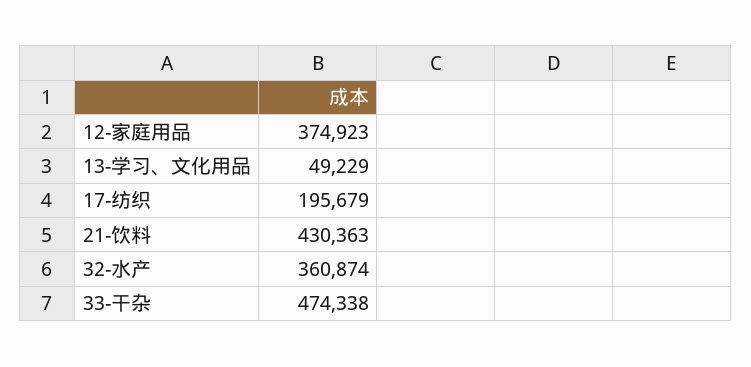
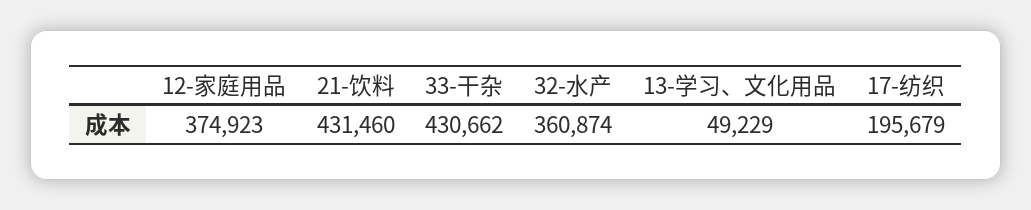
  {
    "12-家庭用品": 374923,
    "13-学习、文化用品": 49229,
    "17-纺织": 195679,
-   "21-饮料": 430363,
+   "21-饮料": 431460,
    "32-水产": 360874,
-   "33-干杂": 474338
+   "33-干杂": 430662
  }

